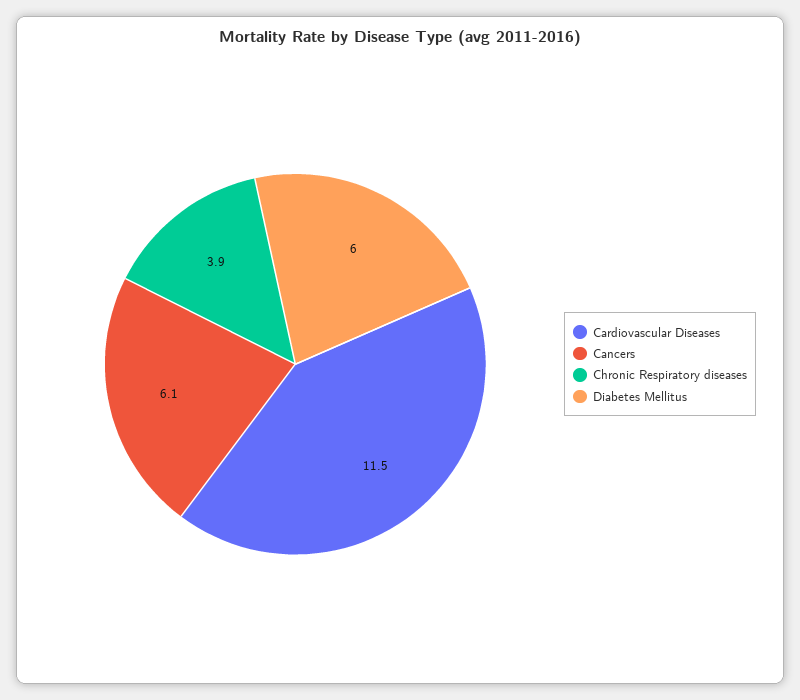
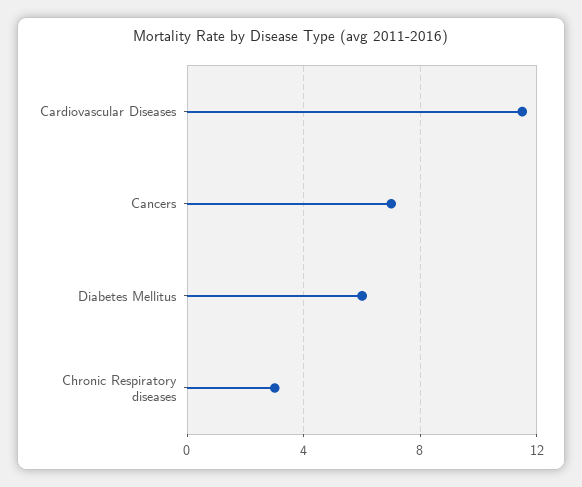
  {
    "Cardiovascular Diseases": 11.5,
-   "Cancers": 6.1,
+   "Cancers": 7,
-   "Chronic Respiratory diseases": 3.9,
+   "Chronic Respiratory diseases": 3,
    "Diabetes Mellitus": 6
  }

